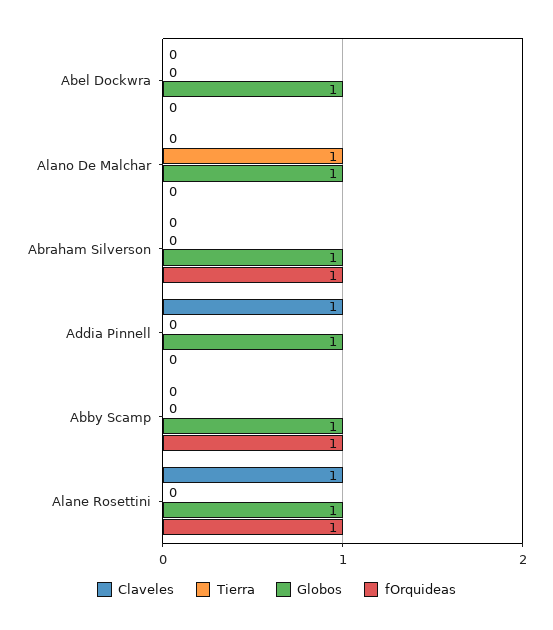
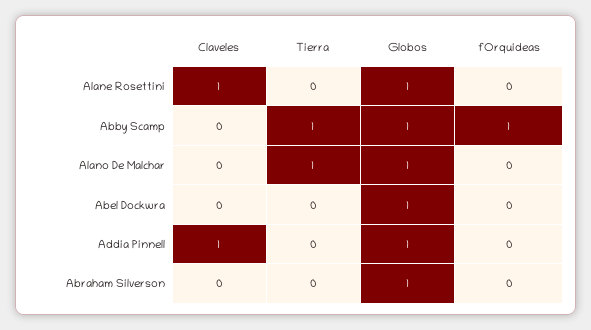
  {
    "Claveles": {
      "Abel Dockwra": 0,
      "Alano De Malchar": 0,
      "Abraham Silverson": 0,
      "Addia Pinnell": 1,
      "Abby Scamp": 0,
      "Alane Rosettini": 1
    },
    "Tierra": {
      "Abel Dockwra": 0,
      "Alano De Malchar": 1,
      "Abraham Silverson": 0,
      "Addia Pinnell": 0,
-     "Abby Scamp": 0,
+     "Abby Scamp": 1,
      "Alane Rosettini": 0
    },
    "Globos": {
      "Abel Dockwra": 1,
      "Alano De Malchar": 1,
      "Abraham Silverson": 1,
      "Addia Pinnell": 1,
      "Abby Scamp": 1,
      "Alane Rosettini": 1
    },
    "fOrquideas": {
      "Abel Dockwra": 0,
      "Alano De Malchar": 0,
-     "Abraham Silverson": 1,
+     "Abraham Silverson": 0,
      "Addia Pinnell": 0,
      "Abby Scamp": 1,
-     "Alane Rosettini": 1
+     "Alane Rosettini": 0
    }
  }

